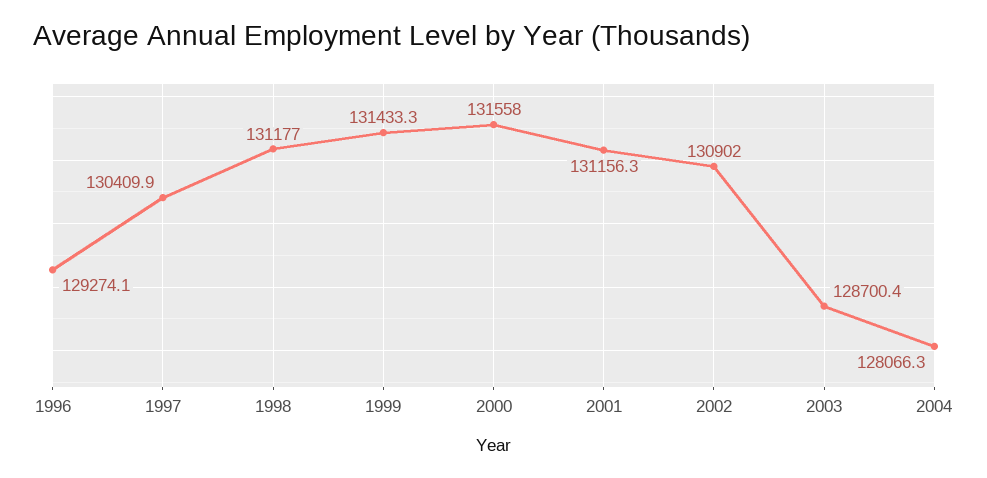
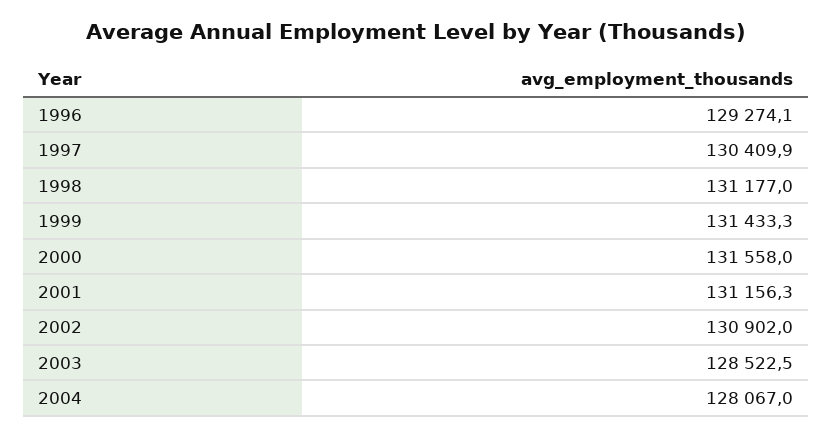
  {
    "1996": 129274.1,
    "1997": 130409.9,
    "1998": 131177,
    "1999": 131433.3,
    "2000": 131558,
    "2001": 131156.3,
    "2002": 130902,
-   "2003": 128700.4,
+   "2003": 128522.5,
-   "2004": 128066.3
+   "2004": 128067
  }

